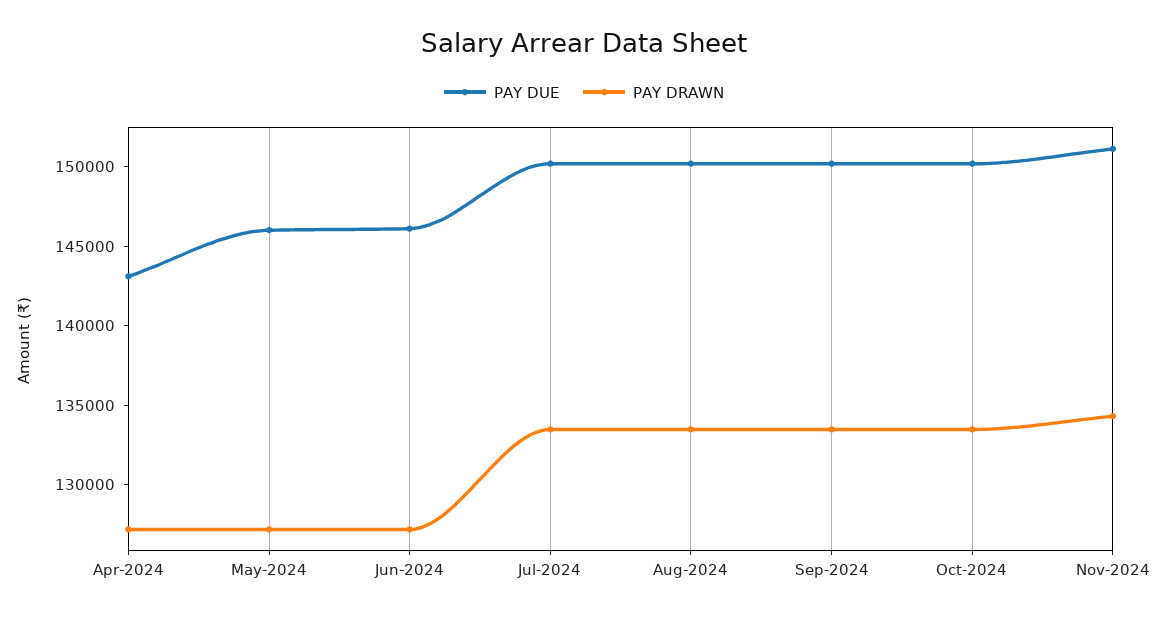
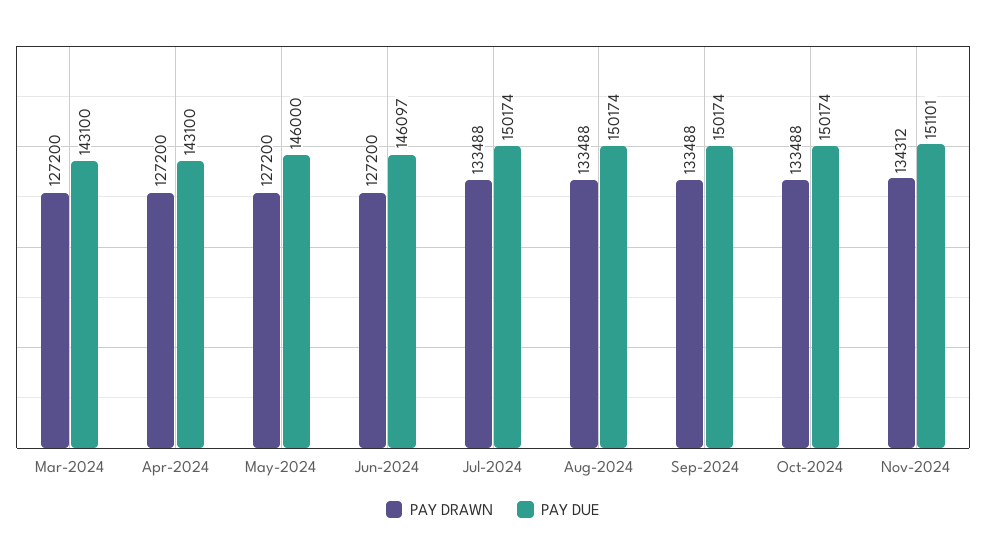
  {
    "PAY DUE": {
      "Apr-2024": 143100,
      "May-2024": 146000,
      "Jun-2024": 146097,
      "Jul-2024": 150174,
      "Aug-2024": 150174,
      "Sep-2024": 150174,
      "Oct-2024": 150174,
-     "Nov-2024": 151101
+     "Nov-2024": 151101,
+     "Mar-2024": 143100
    },
    "PAY DRAWN": {
      "Apr-2024": 127200,
      "May-2024": 127200,
      "Jun-2024": 127200,
      "Jul-2024": 133488,
      "Aug-2024": 133488,
      "Sep-2024": 133488,
      "Oct-2024": 133488,
-     "Nov-2024": 134312
+     "Nov-2024": 134312,
+     "Mar-2024": 127200
    }
  }

